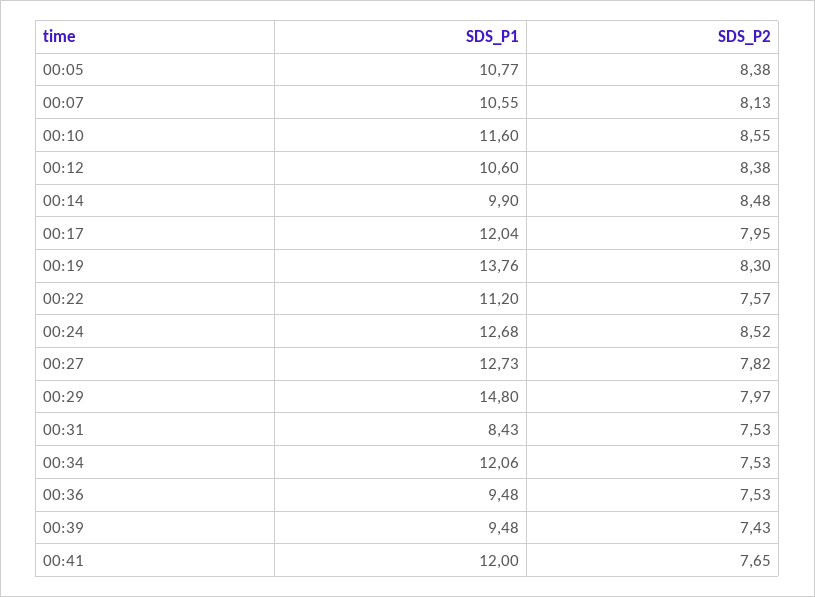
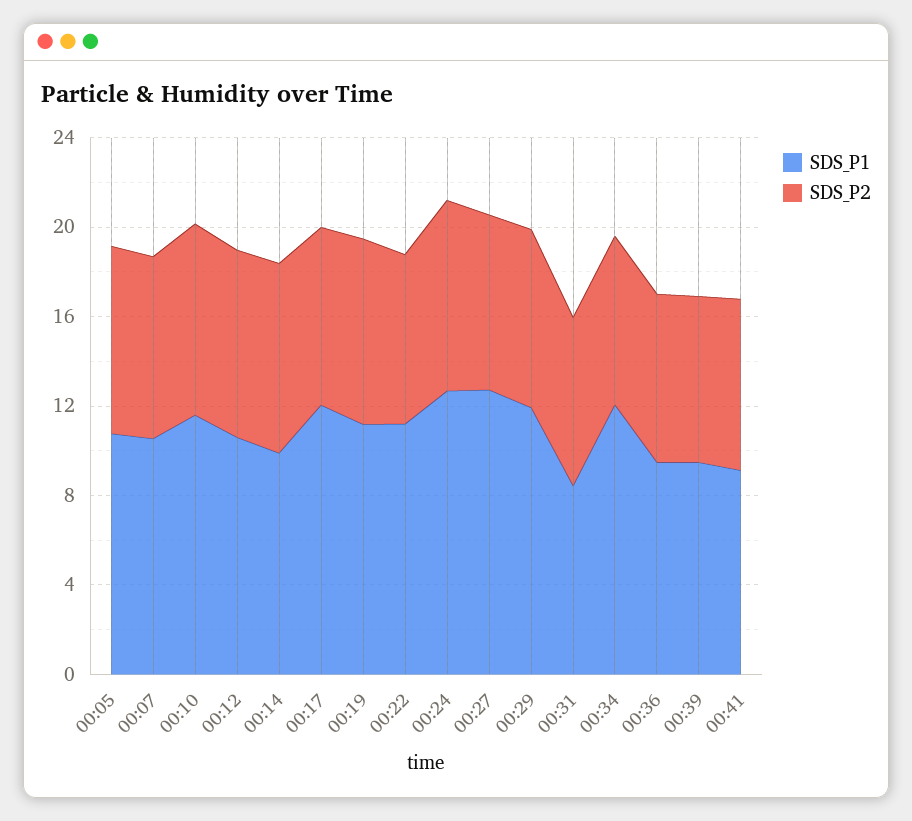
  {
    "SDS_P1": {
      "00:05": 10.77,
      "00:07": 10.55,
      "00:10": 11.6,
      "00:12": 10.6,
      "00:14": 9.9,
      "00:17": 12.04,
-     "00:19": 13.76,
+     "00:19": 11,
      "00:22": 11.2,
      "00:24": 12.68,
      "00:27": 12.73,
-     "00:29": 14.8,
+     "00:29": 12,
      "00:31": 8.43,
      "00:34": 12.06,
      "00:36": 9.48,
      "00:39": 9.48,
-     "00:41": 12
+     "00:41": 9
    },
    "SDS_P2": {
      "00:05": 8.38,
      "00:07": 8.13,
      "00:10": 8.55,
      "00:12": 8.38,
      "00:14": 8.48,
      "00:17": 7.95,
      "00:19": 8.3,
      "00:22": 7.57,
      "00:24": 8.52,
      "00:27": 7.82,
      "00:29": 7.97,
      "00:31": 7.53,
      "00:34": 7.53,
      "00:36": 7.53,
      "00:39": 7.43,
      "00:41": 7.65
    }
  }

